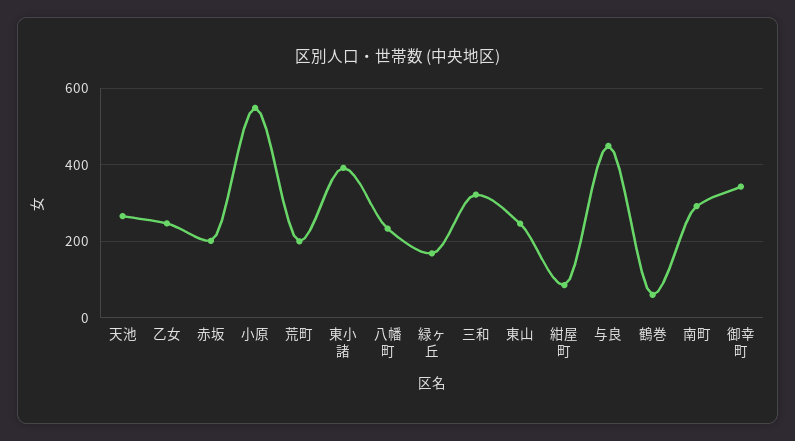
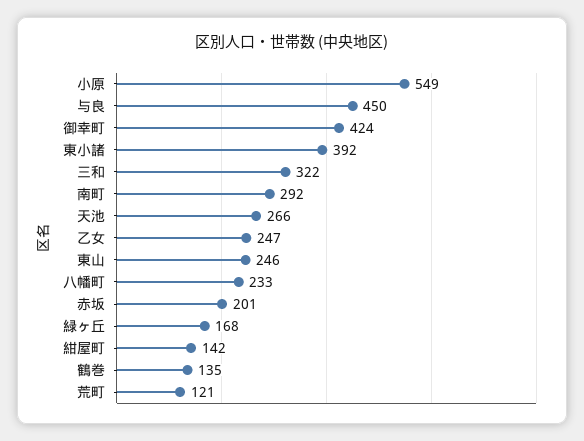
  {
    "天池": 266,
    "乙女": 247,
    "赤坂": 201,
    "小原": 549,
-   "荒町": 200,
+   "荒町": 121,
    "東小諸": 392,
    "八幡町": 233,
    "緑ヶ丘": 168,
    "三和": 322,
    "東山": 246,
-   "紺屋町": 80,
+   "紺屋町": 142,
    "与良": 450,
-   "鶴巻": 60,
+   "鶴巻": 135,
    "南町": 292,
-   "御幸町": 340
+   "御幸町": 424
  }

